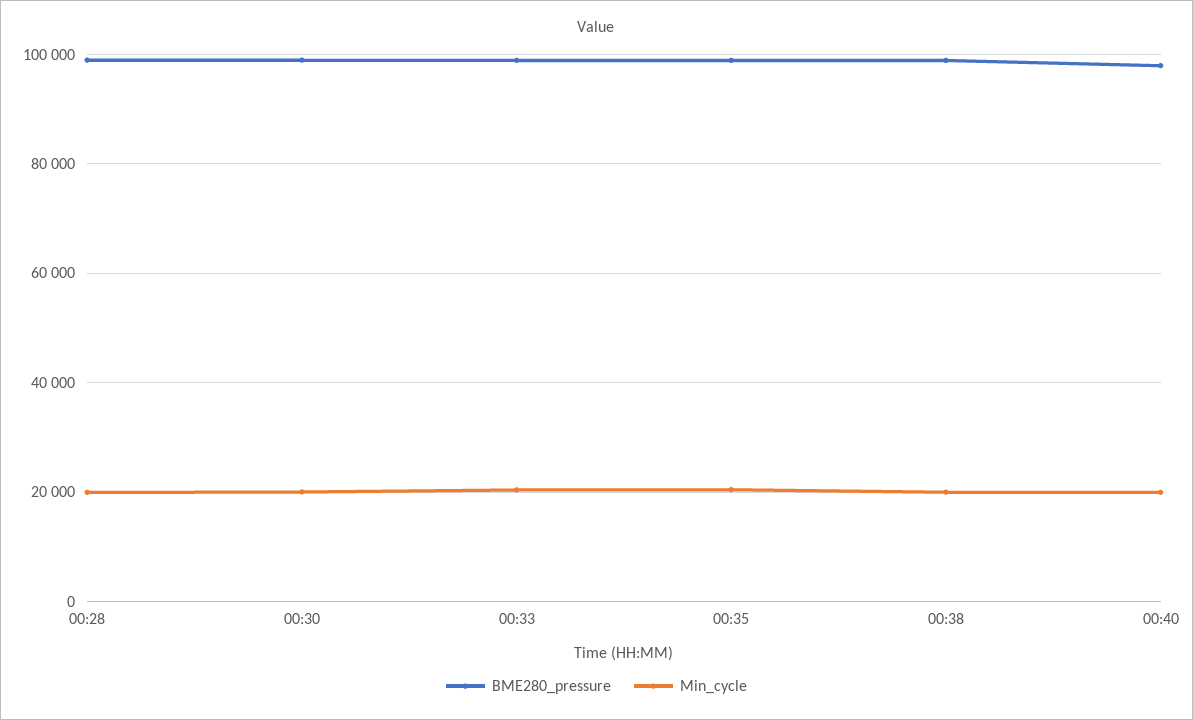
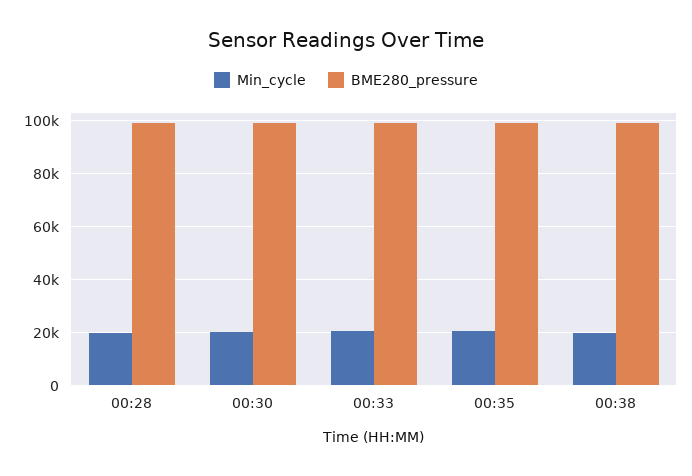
  {
    "BME280_pressure": {
      "00:28": 98000,
      "00:30": 98000,
      "00:33": 98000,
      "00:35": 98000,
-     "00:38": 98000,
+     "00:38": 98000
-     "00:40": 98000
    },
    "Min_cycle": {
      "00:28": 20000,
      "00:30": 20000,
      "00:33": 20000,
      "00:35": 20000,
-     "00:38": 20000,
+     "00:38": 20000
-     "00:40": 20000
    }
  }

